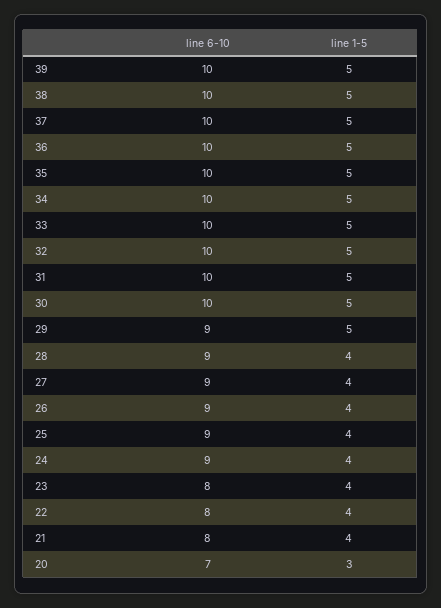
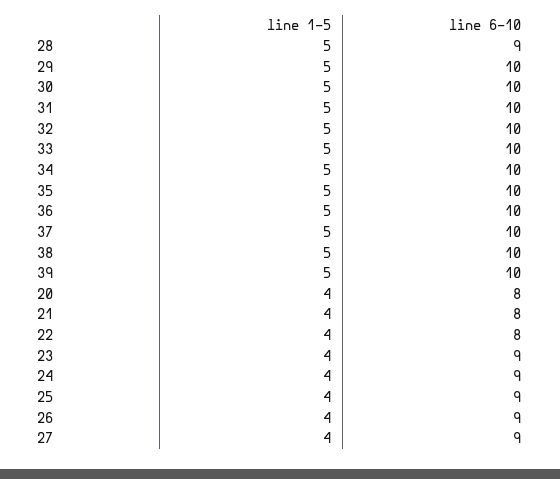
  {
    "line 6-10": {
      "39": 10,
      "38": 10,
      "37": 10,
      "36": 10,
      "35": 10,
      "34": 10,
      "33": 10,
      "32": 10,
      "31": 10,
      "30": 10,
-     "29": 9,
+     "29": 10,
      "28": 9,
      "27": 9,
      "26": 9,
      "25": 9,
      "24": 9,
-     "23": 8,
+     "23": 9,
      "22": 8,
      "21": 8,
-     "20": 7
+     "20": 8
    },
    "line 1-5": {
      "39": 5,
      "38": 5,
      "37": 5,
      "36": 5,
      "35": 5,
      "34": 5,
      "33": 5,
      "32": 5,
      "31": 5,
      "30": 5,
      "29": 5,
-     "28": 4,
+     "28": 5,
      "27": 4,
      "26": 4,
      "25": 4,
      "24": 4,
      "23": 4,
      "22": 4,
      "21": 4,
-     "20": 3
+     "20": 4
    }
  }

